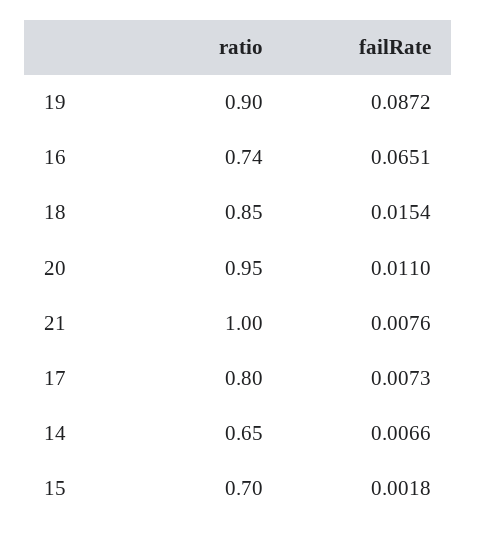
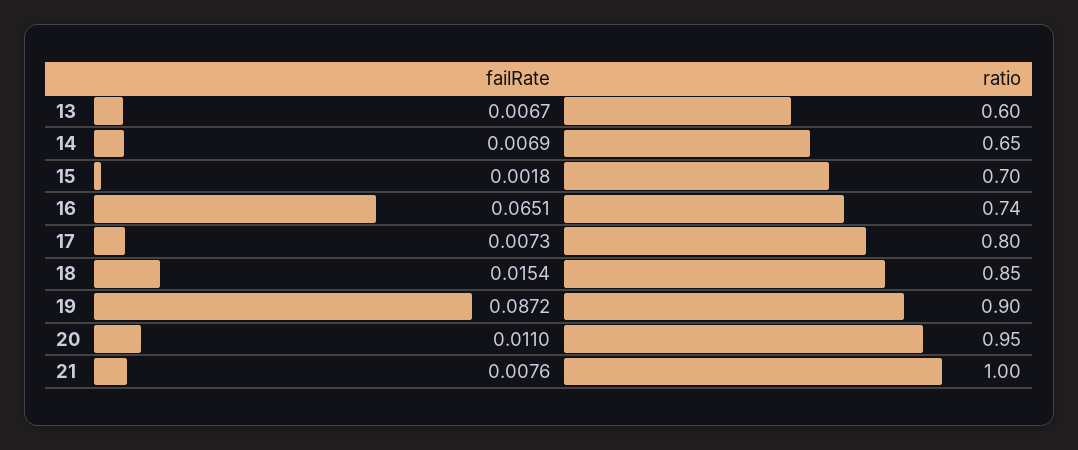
  {
    "ratio": {
      "19": 0.9,
      "16": 0.74,
      "18": 0.85,
      "20": 0.95,
      "21": 1,
      "17": 0.8,
      "14": 0.65,
-     "15": 0.7
+     "15": 0.7,
+     "13": 0.6
    },
    "failRate": {
      "19": 0.0872,
      "16": 0.0651,
      "18": 0.0154,
      "20": 0.011,
      "21": 0.0076,
      "17": 0.0073,
-     "14": 0.0066,
+     "14": 0.0069,
-     "15": 0.0018
+     "15": 0.0018,
+     "13": 0.0067
    }
  }

